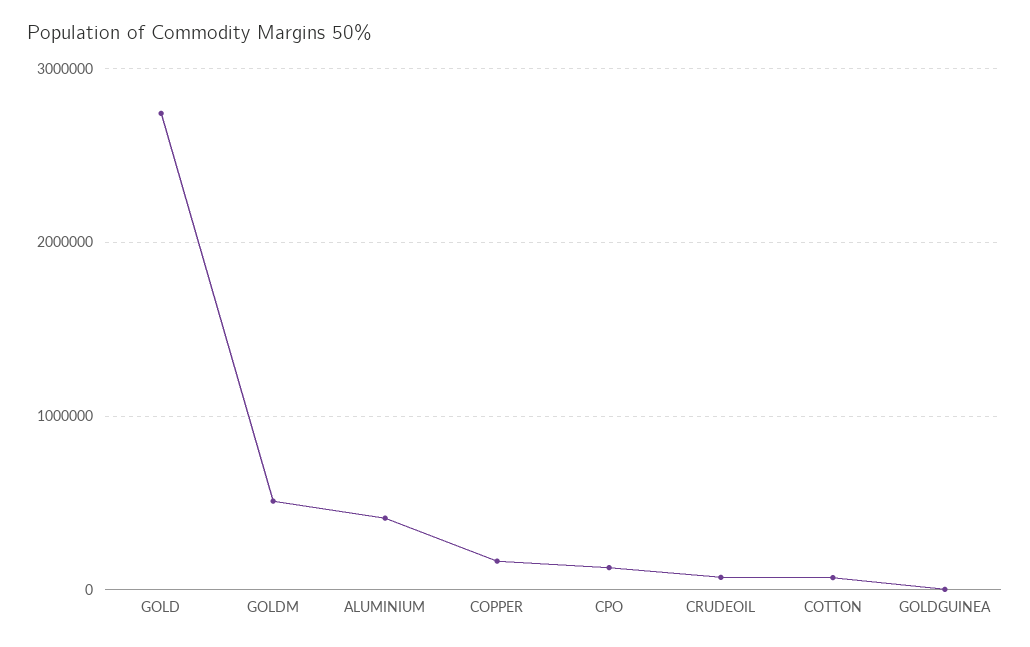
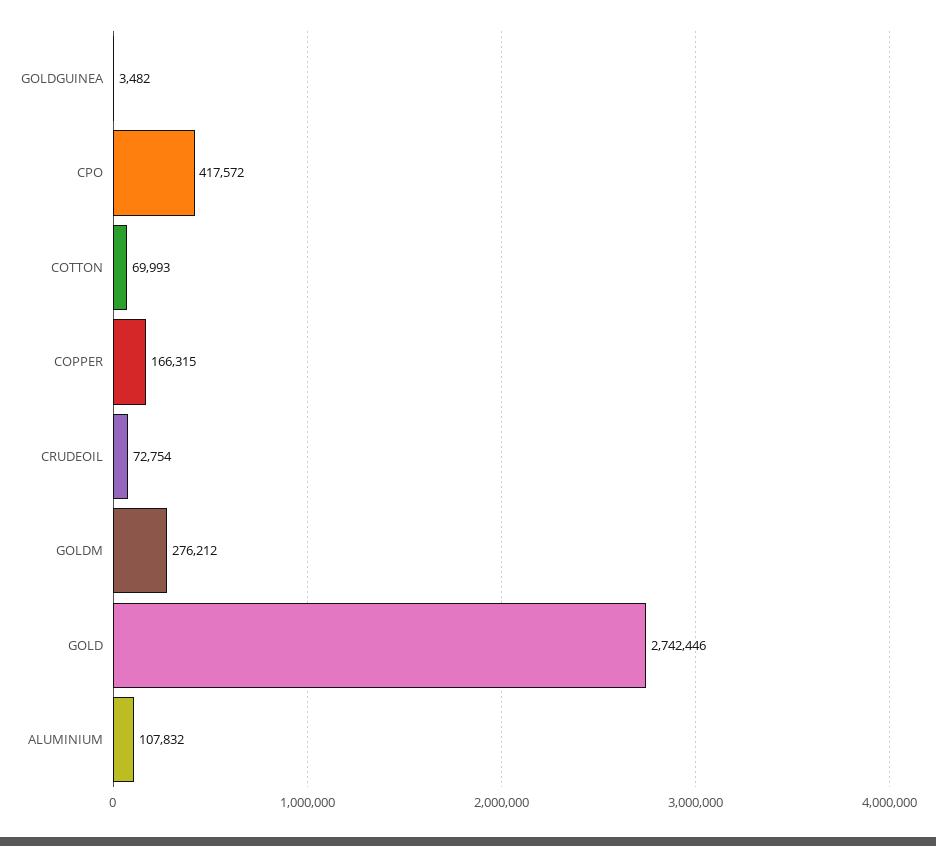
  {
    "GOLD": 2742446,
-   "GOLDM": 500000,
+   "GOLDM": 276212,
-   "ALUMINIUM": 400000,
+   "ALUMINIUM": 107832,
    "COPPER": 166315,
-   "CPO": 100000,
+   "CPO": 417572,
    "CRUDEOIL": 72754,
    "COTTON": 69993,
    "GOLDGUINEA": 3482
  }

